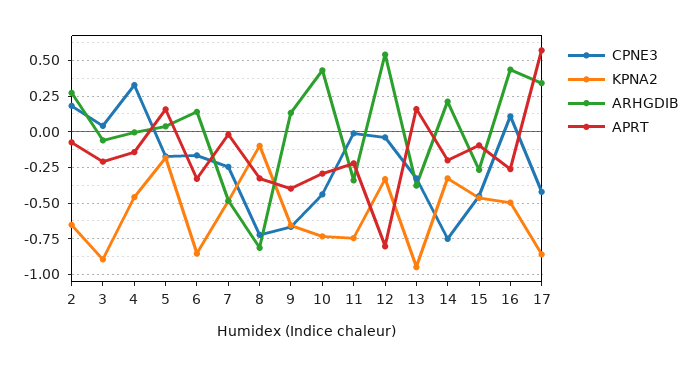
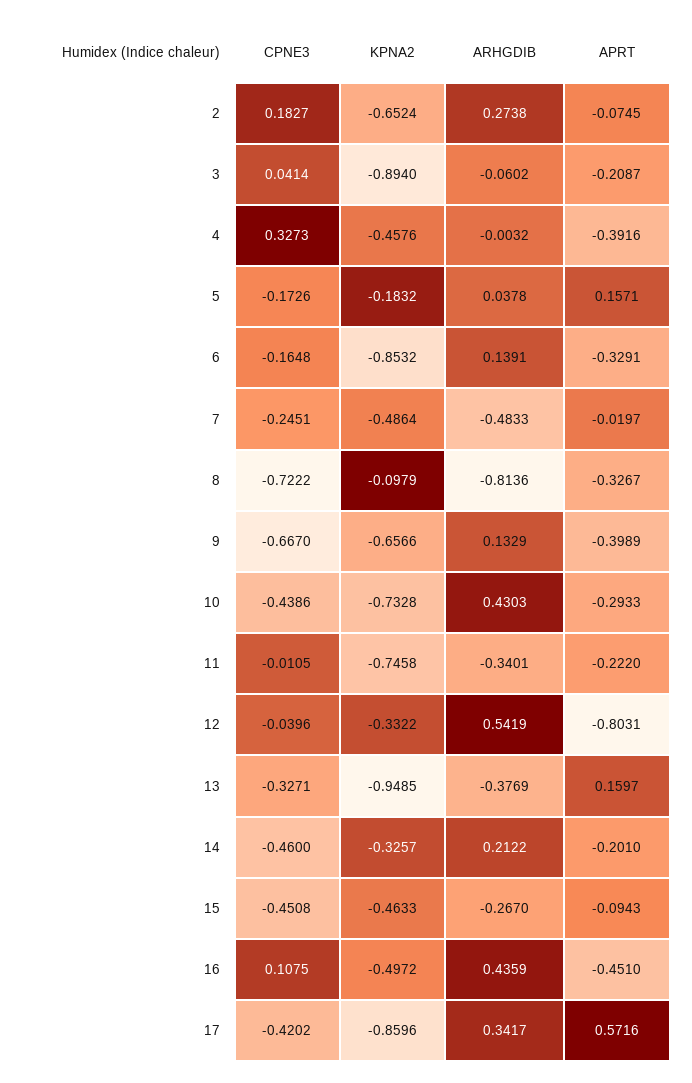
  {
    "CPNE3": {
      "2": 0.1827,
      "3": 0.0414,
      "4": 0.3273,
      "5": -0.1726,
      "6": -0.1648,
      "7": -0.2451,
      "8": -0.7222,
      "9": -0.667,
      "10": -0.4386,
      "11": -0.0105,
      "12": -0.0396,
      "13": -0.3271,
-     "14": -0.75,
+     "14": -0.46,
      "15": -0.4508,
      "16": 0.1075,
      "17": -0.4202
    },
    "KPNA2": {
      "2": -0.6524,
      "3": -0.894,
      "4": -0.4576,
      "5": -0.1832,
      "6": -0.8532,
      "7": -0.4864,
      "8": -0.0979,
      "9": -0.6566,
      "10": -0.7328,
      "11": -0.7458,
      "12": -0.3322,
      "13": -0.9485,
      "14": -0.3257,
      "15": -0.4633,
      "16": -0.4972,
      "17": -0.8596
    },
    "ARHGDIB": {
      "2": 0.2738,
      "3": -0.0602,
      "4": -0.0032,
      "5": 0.0378,
      "6": 0.1391,
      "7": -0.4833,
      "8": -0.8136,
      "9": 0.1329,
      "10": 0.4303,
      "11": -0.3401,
      "12": 0.5419,
      "13": -0.3769,
      "14": 0.2122,
      "15": -0.267,
      "16": 0.4359,
      "17": 0.3417
    },
    "APRT": {
      "2": -0.0745,
      "3": -0.2087,
-     "4": -0.15,
+     "4": -0.3916,
      "5": 0.1571,
      "6": -0.3291,
      "7": -0.0197,
      "8": -0.3267,
      "9": -0.3989,
      "10": -0.2933,
      "11": -0.222,
      "12": -0.8031,
      "13": 0.1597,
      "14": -0.201,
      "15": -0.0943,
-     "16": -0.25,
+     "16": -0.451,
      "17": 0.5716
    }
  }

